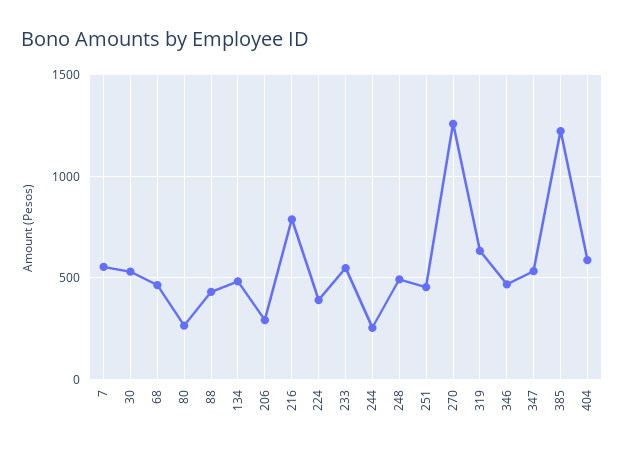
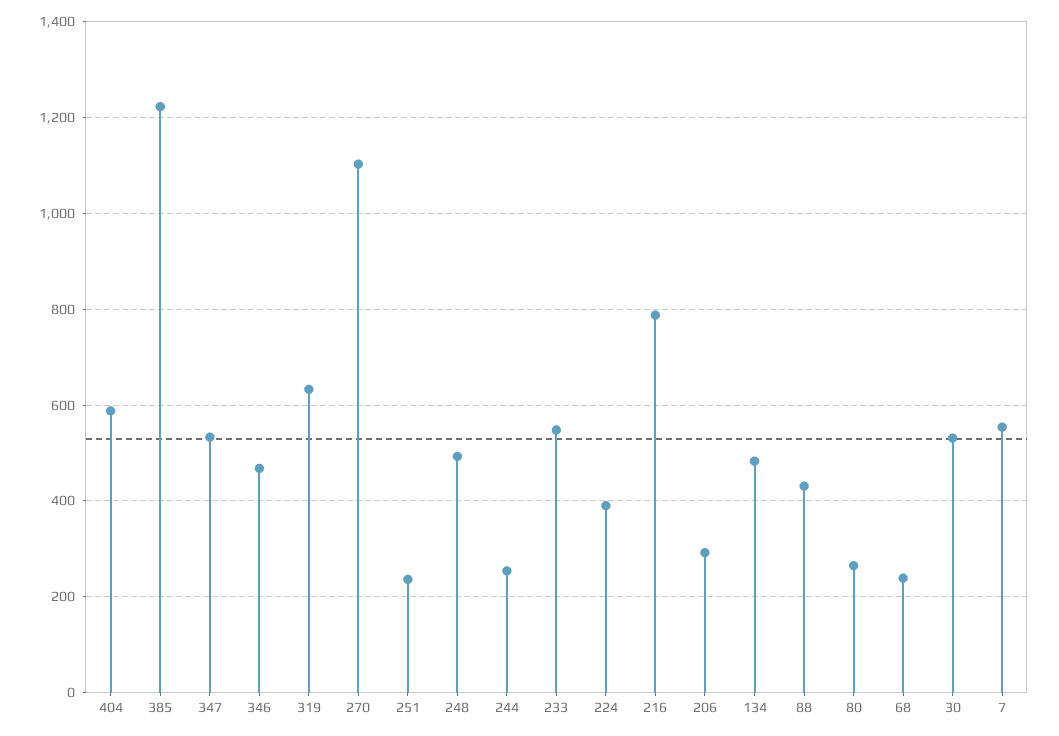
  {
    "7": 560,
    "30": 540,
-   "68": 450,
+   "68": 240,
    "80": 260,
    "88": 440,
    "134": 480,
    "206": 300,
    "216": 780,
    "224": 400,
    "233": 540,
    "244": 260,
    "248": 500,
-   "251": 450,
+   "251": 240,
-   "270": 1250,
+   "270": 1100,
    "319": 640,
    "346": 460,
    "347": 540,
    "385": 1220,
    "404": 580
  }

